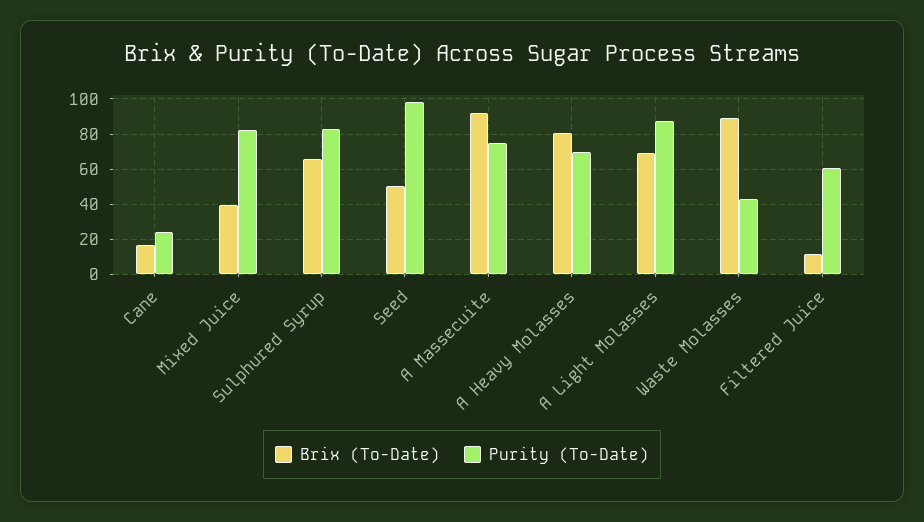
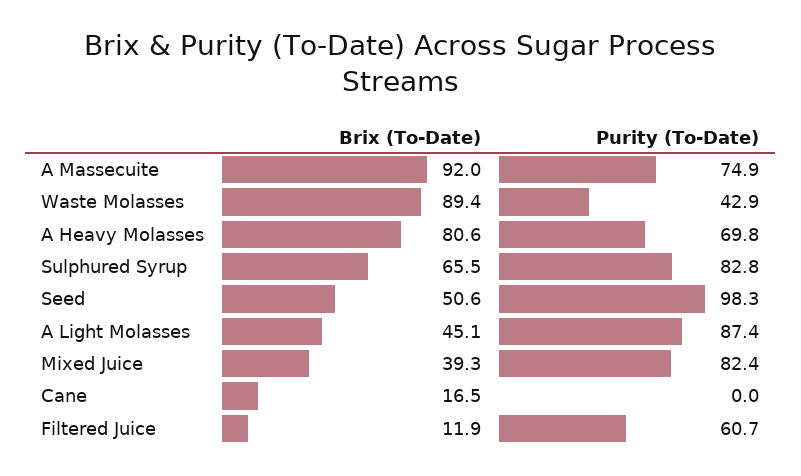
  {
    "Brix (To-Date)": {
      "Cane": 16.5,
      "Mixed Juice": 39.3,
      "Sulphured Syrup": 65.5,
      "Seed": 50.6,
      "A Massecuite": 92,
      "A Heavy Molasses": 80.6,
-     "A Light Molasses": 70,
+     "A Light Molasses": 45.1,
      "Waste Molasses": 89.4,
      "Filtered Juice": 11.9
    },
    "Purity (To-Date)": {
-     "Cane": 25,
+     "Cane": 0,
      "Mixed Juice": 82.4,
      "Sulphured Syrup": 82.8,
      "Seed": 98.3,
      "A Massecuite": 74.9,
      "A Heavy Molasses": 69.8,
      "A Light Molasses": 87.4,
      "Waste Molasses": 42.9,
      "Filtered Juice": 60.7
    }
  }

